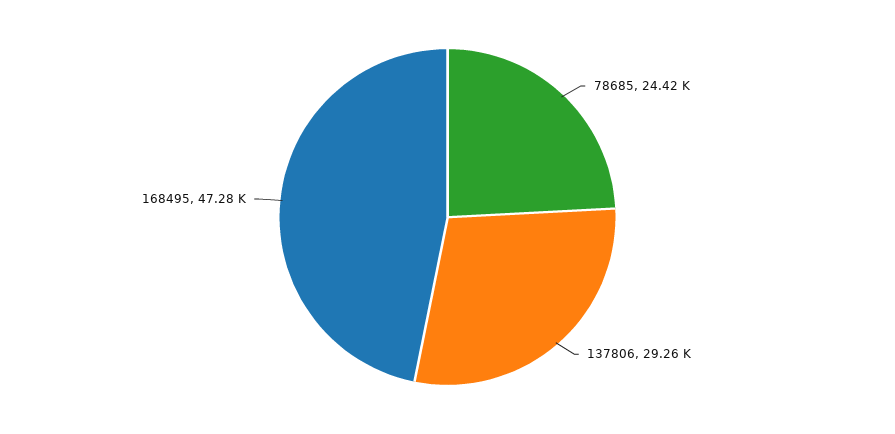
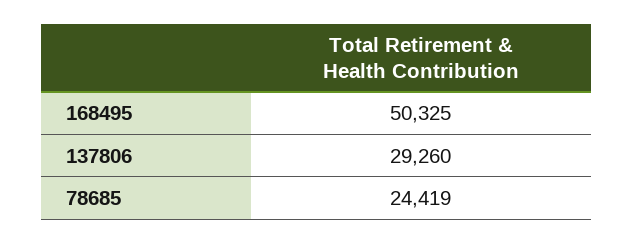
  {
    "78685": 24419,
    "137806": 29260,
-   "168495": 47280
+   "168495": 50325
  }

